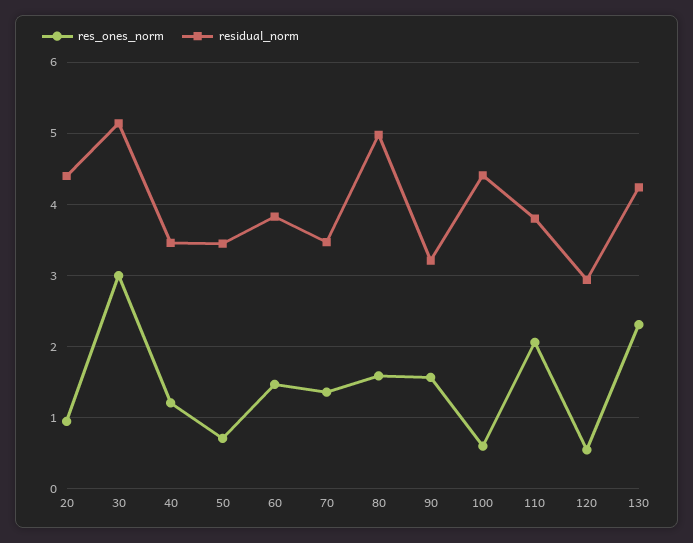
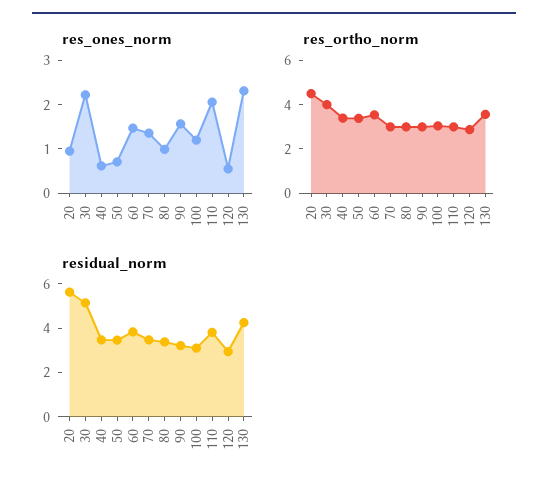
  {
    "res_ones_norm": {
      "20": 1,
-     "30": 3,
+     "30": 2.2,
-     "40": 1.2,
+     "40": 0.6,
      "50": 0.7,
      "60": 1.5,
      "70": 1.4,
-     "80": 1.6,
+     "80": 1,
      "90": 1.6,
-     "100": 0.6,
+     "100": 1.2,
      "110": 2.1,
      "120": 0.6,
      "130": 2.3
    },
    "residual_norm": {
-     "20": 4.4,
+     "20": 5.5,
      "30": 5.1,
      "40": 3.5,
      "50": 3.5,
      "60": 3.8,
      "70": 3.5,
-     "80": 5,
+     "80": 3.5,
      "90": 3.2,
-     "100": 4.4,
+     "100": 3,
      "110": 3.8,
      "120": 2.9,
      "130": 4.2
-   }
+   },
+   "res_ortho_norm": {
+     "20": 4.5,
+     "30": 4,
+     "40": 3.5,
+     "50": 3.5,
+     "60": 3.5,
+     "70": 3,
+     "80": 3,
+     "90": 3,
+     "100": 3,
+     "110": 3,
+     "120": 3,
+     "130": 3.5
+   }
  }

